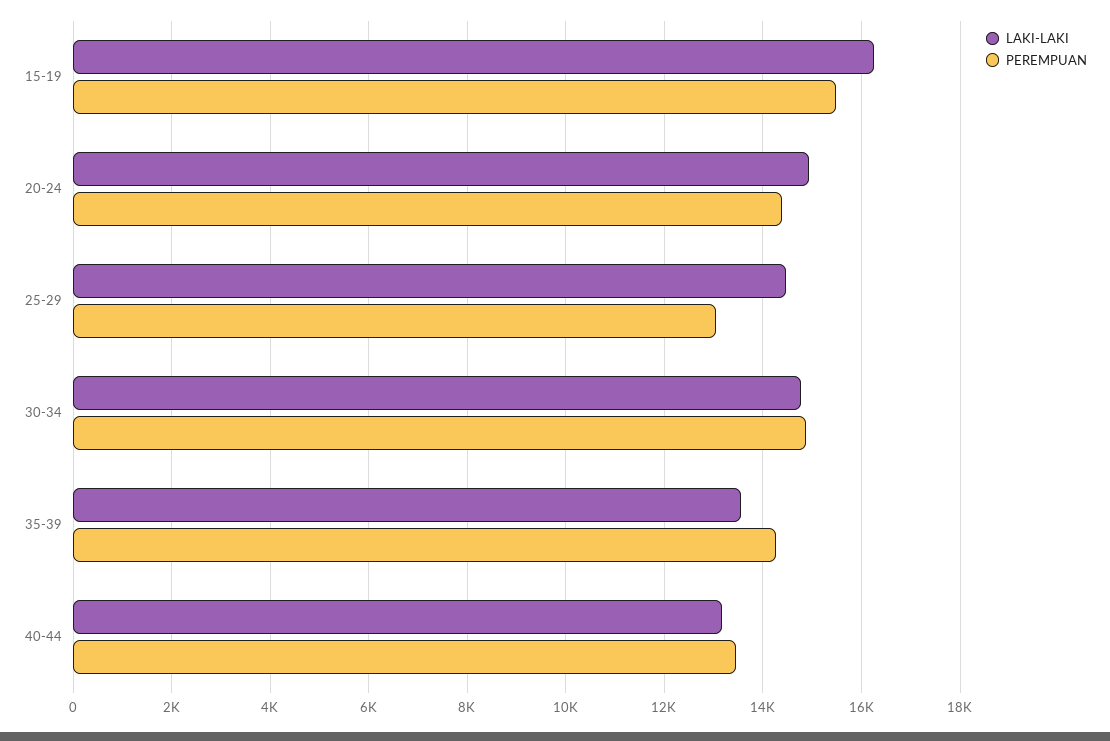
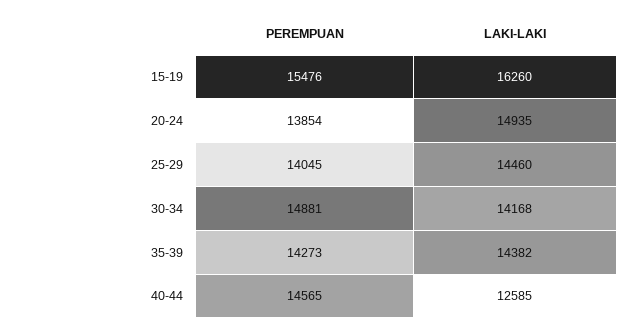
  {
    "LAKI-LAKI": {
      "15-19": 16260,
      "20-24": 14935,
      "25-29": 14460,
-     "30-34": 14800,
+     "30-34": 14168,
-     "35-39": 13600,
+     "35-39": 14382,
-     "40-44": 13200
+     "40-44": 12585
    },
    "PEREMPUAN": {
      "15-19": 15476,
-     "20-24": 14400,
+     "20-24": 13854,
-     "25-29": 13000,
+     "25-29": 14045,
      "30-34": 14881,
      "35-39": 14273,
-     "40-44": 13400
+     "40-44": 14565
    }
  }

